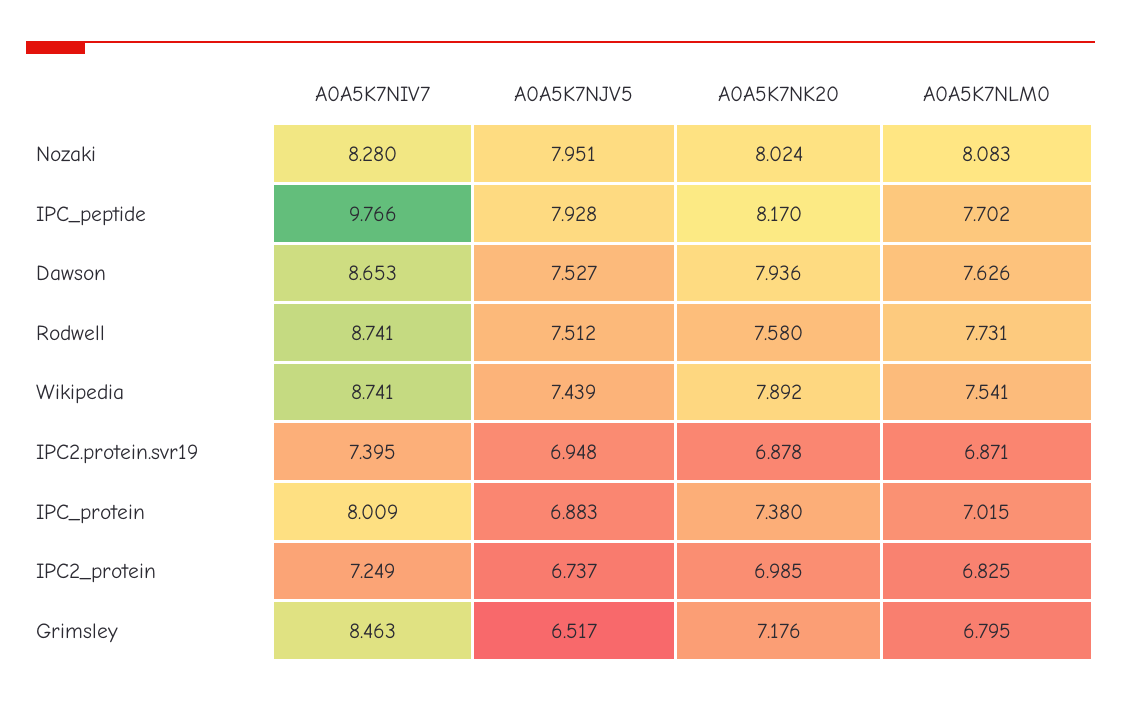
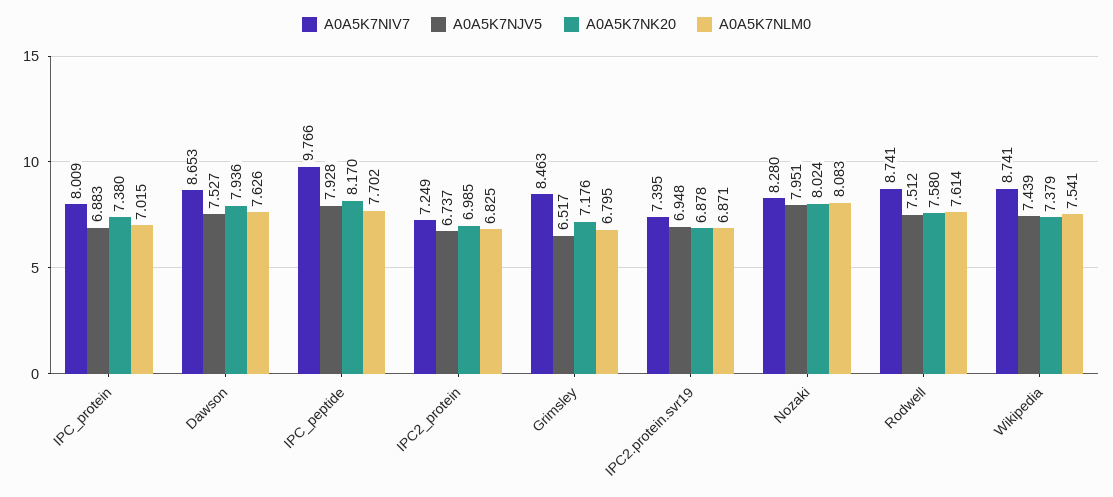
  {
    "A0A5K7NIV7": {
      "Nozaki": 8.28,
      "IPC_peptide": 9.766,
      "Dawson": 8.653,
      "Rodwell": 8.741,
      "Wikipedia": 8.741,
      "IPC2.protein.svr19": 7.395,
      "IPC_protein": 8.009,
      "IPC2_protein": 7.249,
      "Grimsley": 8.463
    },
    "A0A5K7NJV5": {
      "Nozaki": 7.951,
      "IPC_peptide": 7.928,
      "Dawson": 7.527,
      "Rodwell": 7.512,
      "Wikipedia": 7.439,
      "IPC2.protein.svr19": 6.948,
      "IPC_protein": 6.883,
      "IPC2_protein": 6.737,
      "Grimsley": 6.517
    },
    "A0A5K7NK20": {
      "Nozaki": 8.024,
      "IPC_peptide": 8.17,
      "Dawson": 7.936,
      "Rodwell": 7.58,
-     "Wikipedia": 7.892,
+     "Wikipedia": 7.379,
      "IPC2.protein.svr19": 6.878,
      "IPC_protein": 7.38,
      "IPC2_protein": 6.985,
      "Grimsley": 7.176
    },
    "A0A5K7NLM0": {
      "Nozaki": 8.083,
      "IPC_peptide": 7.702,
      "Dawson": 7.626,
-     "Rodwell": 7.731,
+     "Rodwell": 7.614,
      "Wikipedia": 7.541,
      "IPC2.protein.svr19": 6.871,
      "IPC_protein": 7.015,
      "IPC2_protein": 6.825,
      "Grimsley": 6.795
    }
  }

